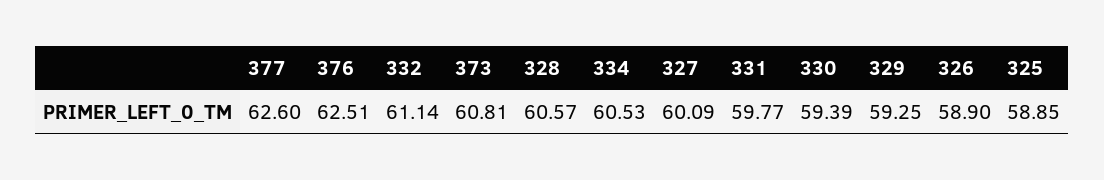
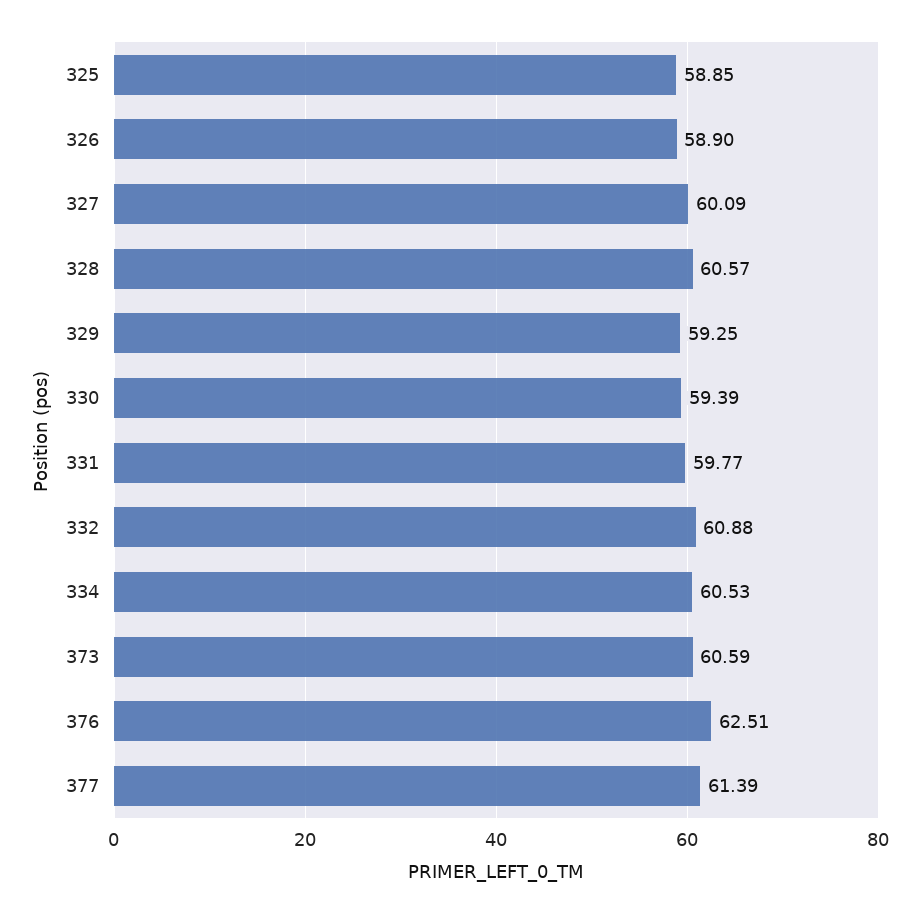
  {
-   "377": 62.6,
+   "377": 61.39,
    "376": 62.51,
-   "332": 61.14,
+   "332": 60.88,
-   "373": 60.81,
+   "373": 60.59,
    "328": 60.57,
    "334": 60.53,
    "327": 60.09,
    "331": 59.77,
    "330": 59.39,
    "329": 59.25,
    "326": 58.9,
    "325": 58.85
  }

